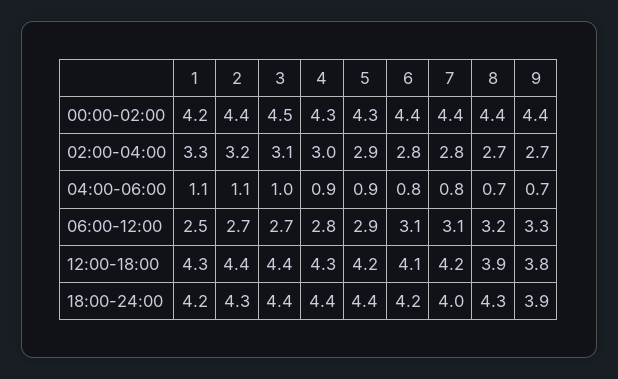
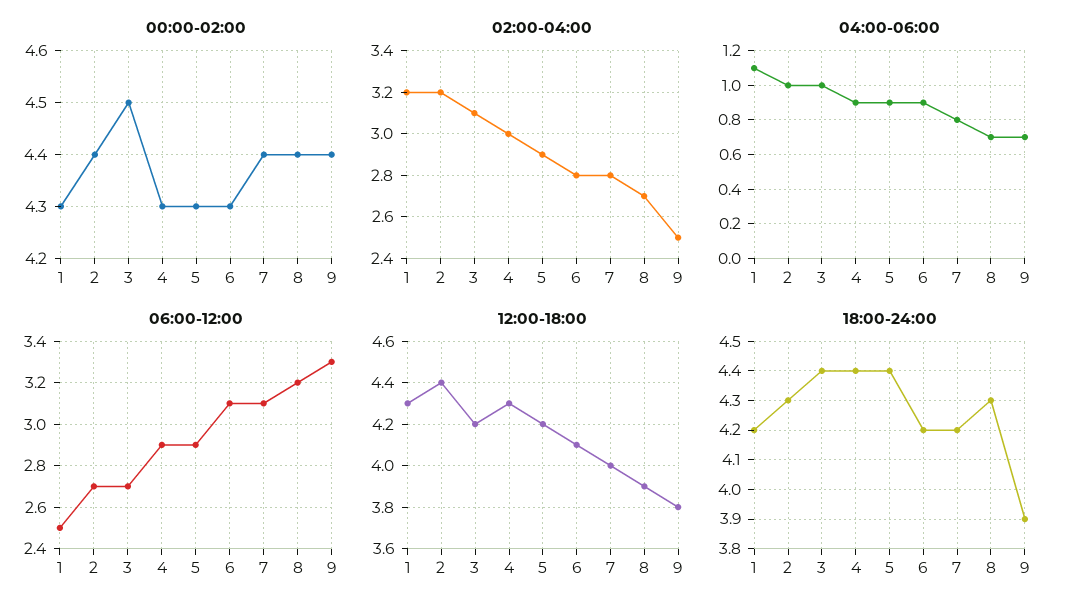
  {
    "00:00-02:00": {
-     "1": 4.2,
+     "1": 4.3,
      "2": 4.4,
      "3": 4.5,
      "4": 4.3,
      "5": 4.3,
-     "6": 4.4,
+     "6": 4.3,
      "7": 4.4,
      "8": 4.4,
      "9": 4.4
    },
    "02:00-04:00": {
-     "1": 3.3,
+     "1": 3.2,
      "2": 3.2,
      "3": 3.1,
      "4": 3,
      "5": 2.9,
      "6": 2.8,
      "7": 2.8,
      "8": 2.7,
-     "9": 2.7
+     "9": 2.5
    },
    "04:00-06:00": {
      "1": 1.1,
-     "2": 1.1,
+     "2": 1,
      "3": 1,
      "4": 0.9,
      "5": 0.9,
-     "6": 0.8,
+     "6": 0.9,
      "7": 0.8,
      "8": 0.7,
      "9": 0.7
    },
    "06:00-12:00": {
      "1": 2.5,
      "2": 2.7,
      "3": 2.7,
-     "4": 2.8,
+     "4": 2.9,
      "5": 2.9,
      "6": 3.1,
      "7": 3.1,
      "8": 3.2,
      "9": 3.3
    },
    "12:00-18:00": {
      "1": 4.3,
      "2": 4.4,
-     "3": 4.4,
+     "3": 4.2,
      "4": 4.3,
      "5": 4.2,
      "6": 4.1,
-     "7": 4.2,
+     "7": 4,
      "8": 3.9,
      "9": 3.8
    },
    "18:00-24:00": {
      "1": 4.2,
      "2": 4.3,
      "3": 4.4,
      "4": 4.4,
      "5": 4.4,
      "6": 4.2,
-     "7": 4,
+     "7": 4.2,
      "8": 4.3,
      "9": 3.9
    }
  }

